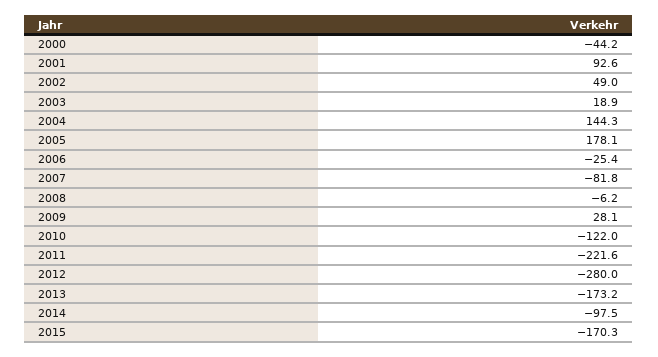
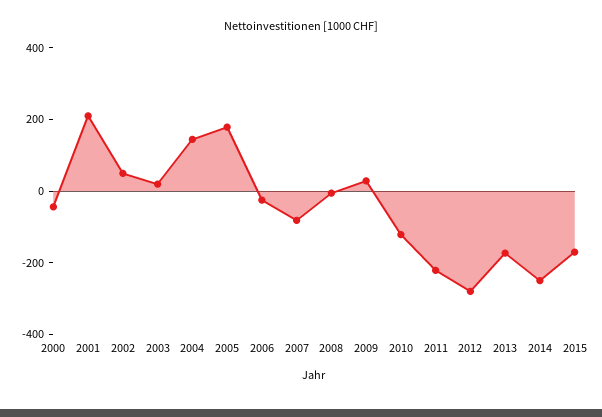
  {
    "2000": -44.2,
-   "2001": 92.6,
+   "2001": 200,
    "2002": 49,
    "2003": 18.9,
    "2004": 144.3,
    "2005": 178.1,
    "2006": -25.4,
    "2007": -81.8,
    "2008": -6.2,
    "2009": 28.1,
    "2010": -122,
    "2011": -221.6,
    "2012": -280,
    "2013": -173.2,
-   "2014": -97.5,
+   "2014": -250,
    "2015": -170.3
  }

